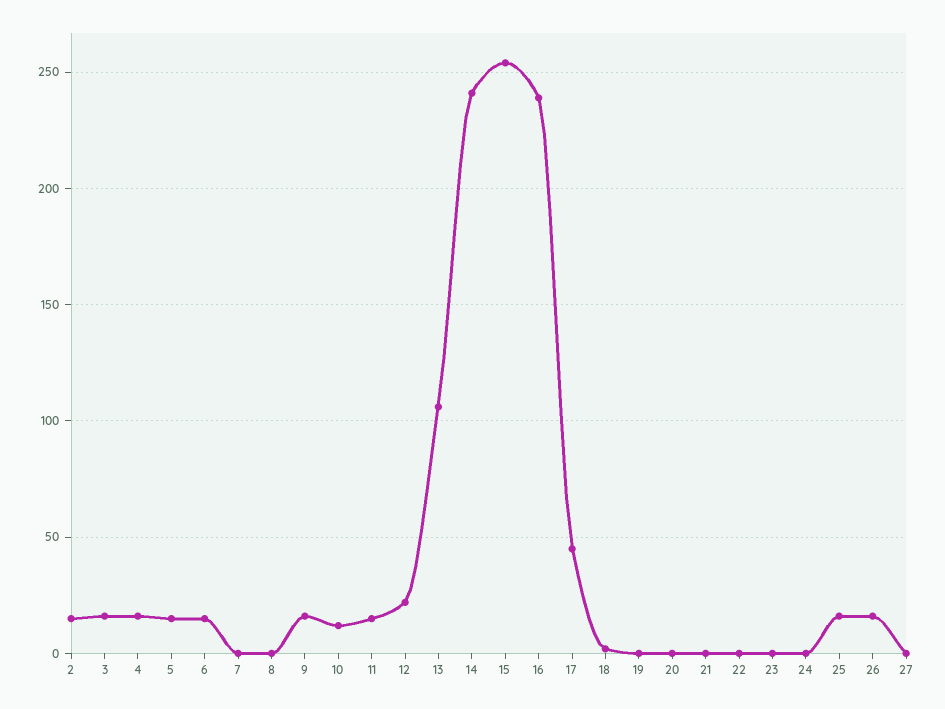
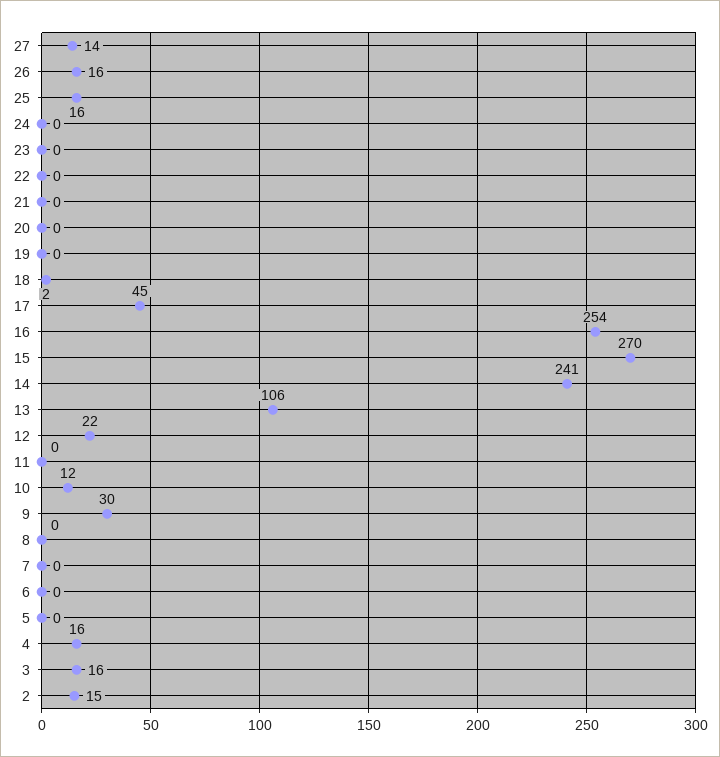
  {
    "2": 15,
    "3": 16,
    "4": 16,
-   "5": 15,
+   "5": 0,
-   "6": 15,
+   "6": 0,
    "7": 0,
    "8": 0,
-   "9": 15,
+   "9": 30,
    "10": 12,
-   "11": 15,
+   "11": 0,
    "12": 22,
    "13": 106,
    "14": 241,
-   "15": 255,
+   "15": 270,
-   "16": 240,
+   "16": 254,
    "17": 45,
    "18": 2,
    "19": 0,
    "20": 0,
    "21": 0,
    "22": 0,
    "23": 0,
    "24": 0,
    "25": 16,
    "26": 16,
-   "27": 0
+   "27": 14
  }

